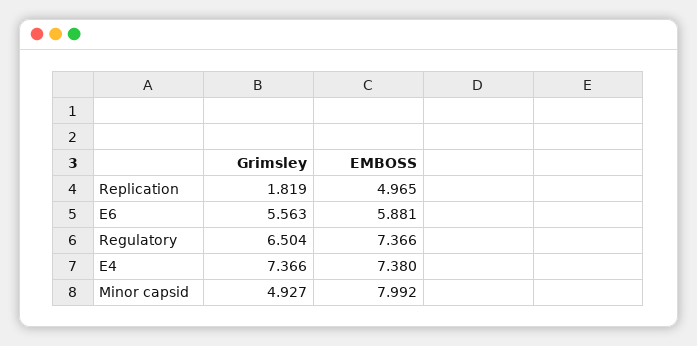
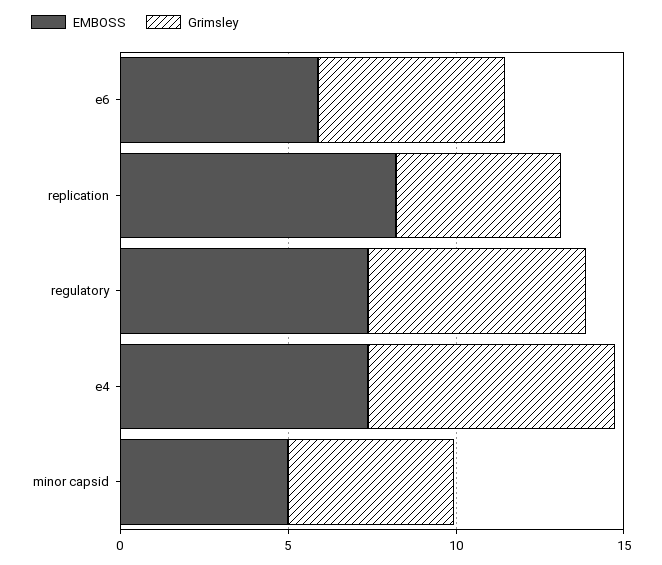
  {
    "Grimsley": {
-     "Replication": 1.819,
+     "Replication": 5,
      "E6": 5.563,
      "Regulatory": 6.504,
      "E4": 7.366,
      "Minor capsid": 4.927
    },
    "EMBOSS": {
-     "Replication": 4.965,
+     "Replication": 8,
      "E6": 5.881,
      "Regulatory": 7.366,
      "E4": 7.38,
-     "Minor capsid": 7.992
+     "Minor capsid": 5
    }
  }

